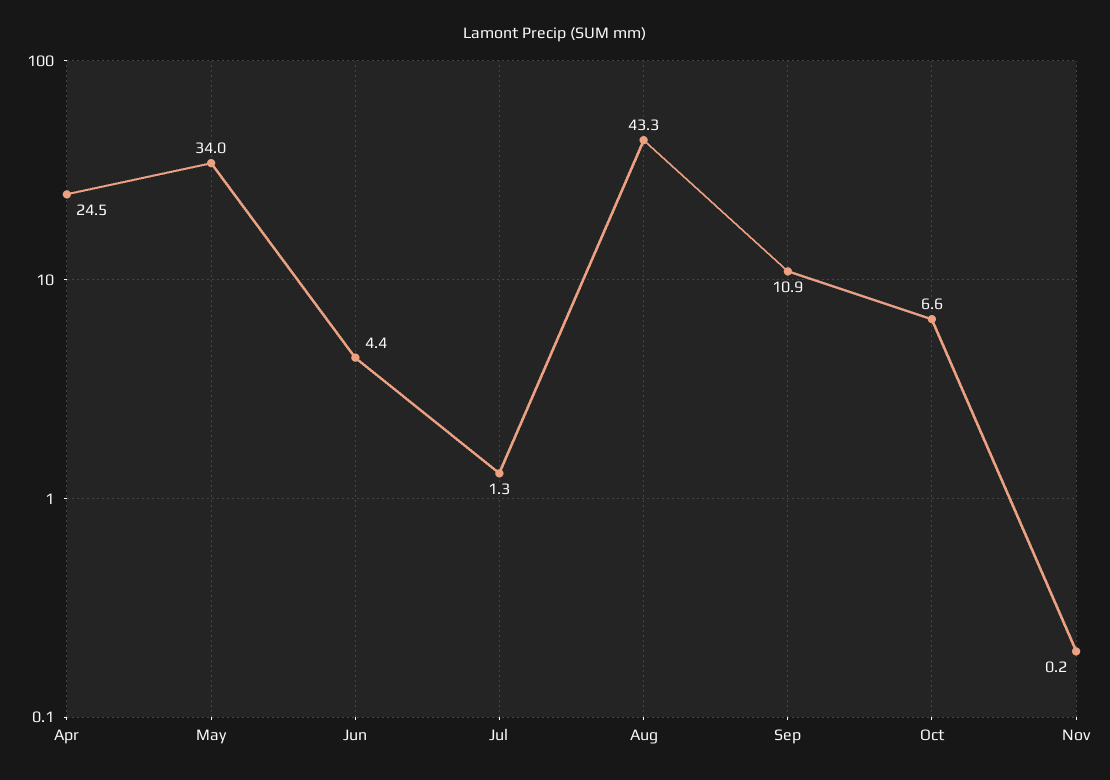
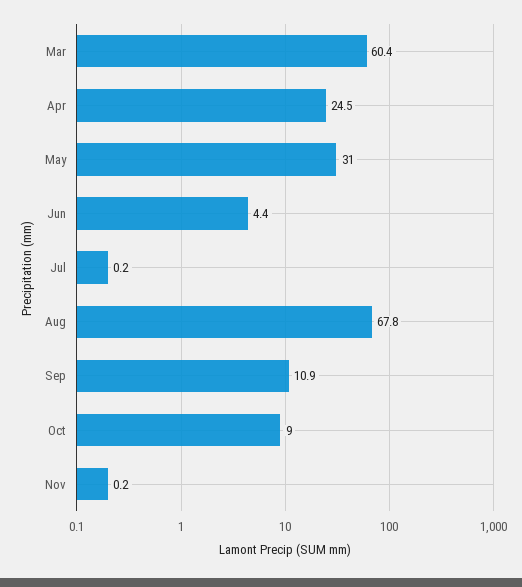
  {
    "Apr": 24.5,
-   "May": 34,
+   "May": 31,
    "Jun": 4.4,
-   "Jul": 1.3,
+   "Jul": 0.2,
-   "Aug": 43.3,
+   "Aug": 67.8,
    "Sep": 10.9,
-   "Oct": 6.6,
+   "Oct": 9,
-   "Nov": 0.2
+   "Nov": 0.2,
+   "Mar": 60.4
  }

